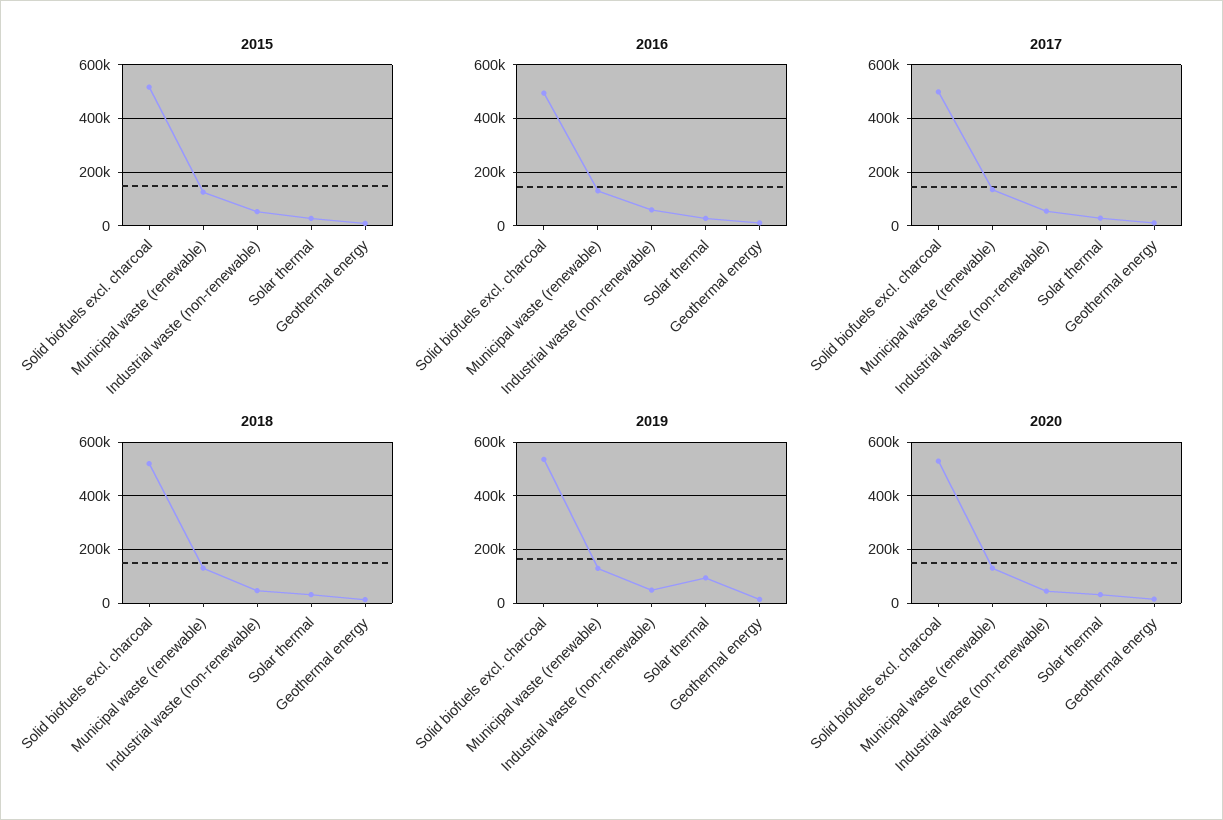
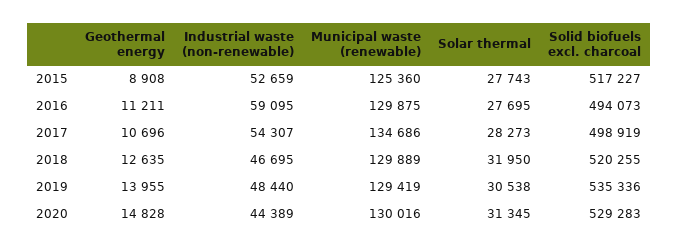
  {
    "2015": {
      "Solid biofuels excl. charcoal": 517227,
      "Municipal waste (renewable)": 125360,
      "Industrial waste (non-renewable)": 52659,
      "Solar thermal": 27743,
      "Geothermal energy": 8908
    },
    "2016": {
      "Solid biofuels excl. charcoal": 494073,
      "Municipal waste (renewable)": 129875,
      "Industrial waste (non-renewable)": 59095,
      "Solar thermal": 27695,
      "Geothermal energy": 11211
    },
    "2017": {
      "Solid biofuels excl. charcoal": 498919,
      "Municipal waste (renewable)": 134686,
      "Industrial waste (non-renewable)": 54307,
      "Solar thermal": 28273,
      "Geothermal energy": 10696
    },
    "2018": {
      "Solid biofuels excl. charcoal": 520255,
      "Municipal waste (renewable)": 129889,
      "Industrial waste (non-renewable)": 46695,
      "Solar thermal": 31950,
      "Geothermal energy": 12635
    },
    "2019": {
      "Solid biofuels excl. charcoal": 535336,
      "Municipal waste (renewable)": 129419,
      "Industrial waste (non-renewable)": 48440,
-     "Solar thermal": 100000,
+     "Solar thermal": 30538,
      "Geothermal energy": 13955
    },
    "2020": {
      "Solid biofuels excl. charcoal": 529283,
      "Municipal waste (renewable)": 130016,
      "Industrial waste (non-renewable)": 44389,
      "Solar thermal": 31345,
      "Geothermal energy": 14828
    }
  }

